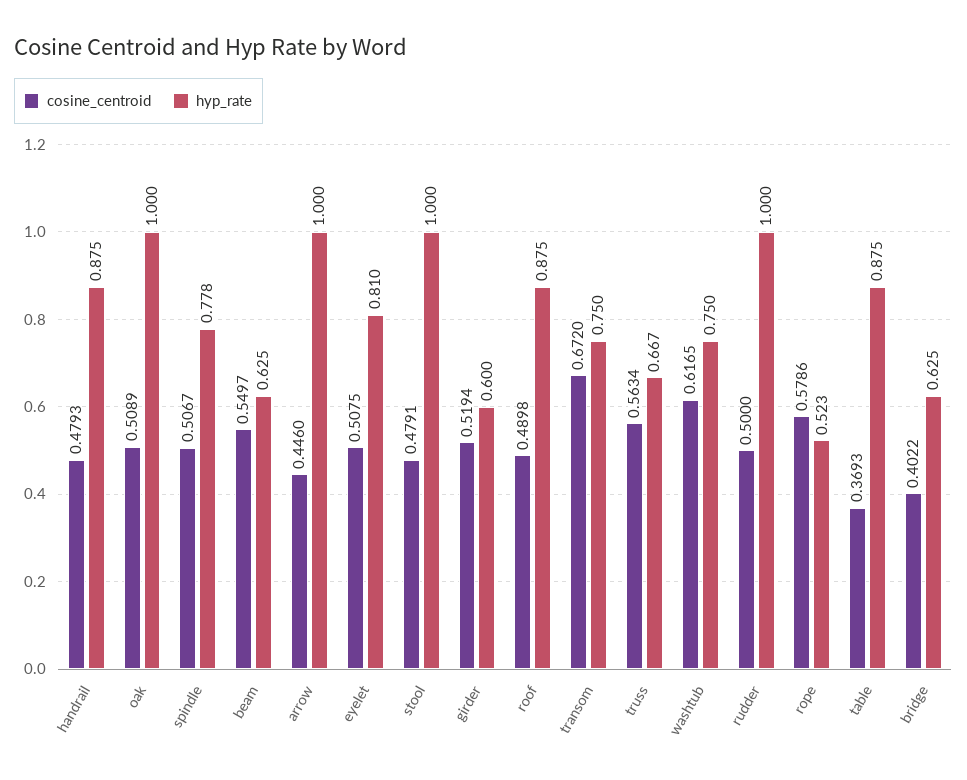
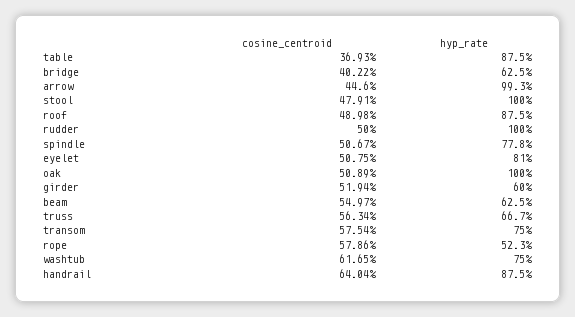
  {
    "cosine_centroid": {
-     "handrail": 0.4793,
+     "handrail": 0.6404,
      "oak": 0.5089,
      "spindle": 0.5067,
      "beam": 0.5497,
      "arrow": 0.446,
      "eyelet": 0.5075,
      "stool": 0.4791,
      "girder": 0.5194,
      "roof": 0.4898,
-     "transom": 0.672,
+     "transom": 0.5754,
      "truss": 0.5634,
      "washtub": 0.6165,
      "rudder": 0.5,
      "rope": 0.5786,
      "table": 0.3693,
      "bridge": 0.4022
    },
    "hyp_rate": {
      "handrail": 0.875,
      "oak": 1,
      "spindle": 0.778,
      "beam": 0.625,
-     "arrow": 1,
+     "arrow": 0.993,
      "eyelet": 0.81,
      "stool": 1,
      "girder": 0.6,
      "roof": 0.875,
      "transom": 0.75,
      "truss": 0.667,
      "washtub": 0.75,
      "rudder": 1,
      "rope": 0.523,
      "table": 0.875,
      "bridge": 0.625
    }
  }

